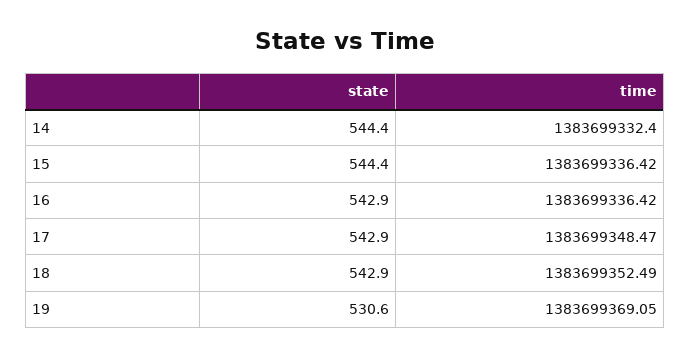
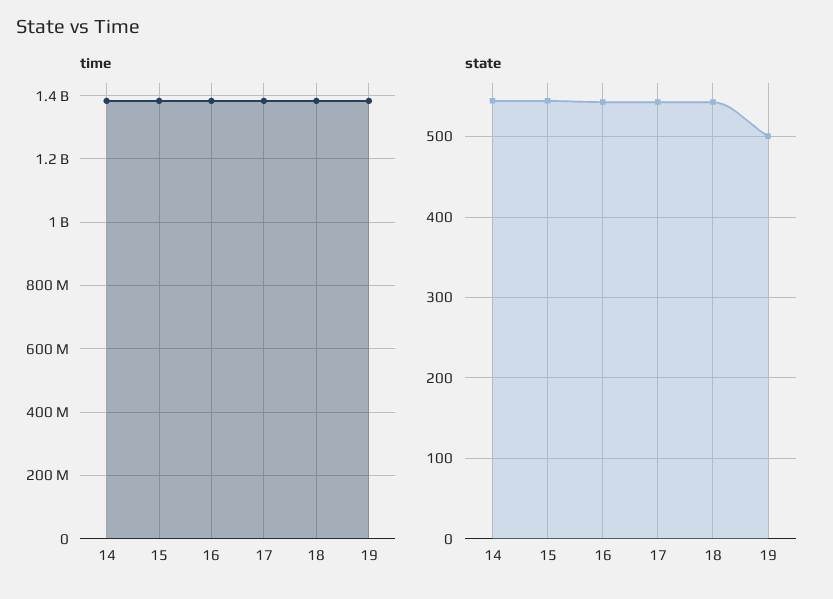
  {
    "state": {
      "14": 544.4,
      "15": 544.4,
      "16": 542.9,
      "17": 542.9,
      "18": 542.9,
-     "19": 530.6
+     "19": 500
    },
    "time": {
      "14": 1383699332.4,
      "15": 1383699336.42,
      "16": 1383699336.42,
      "17": 1383699348.47,
      "18": 1383699352.49,
      "19": 1383699369.05
    }
  }

